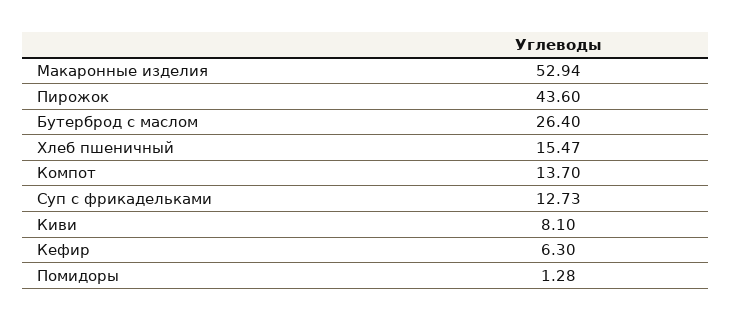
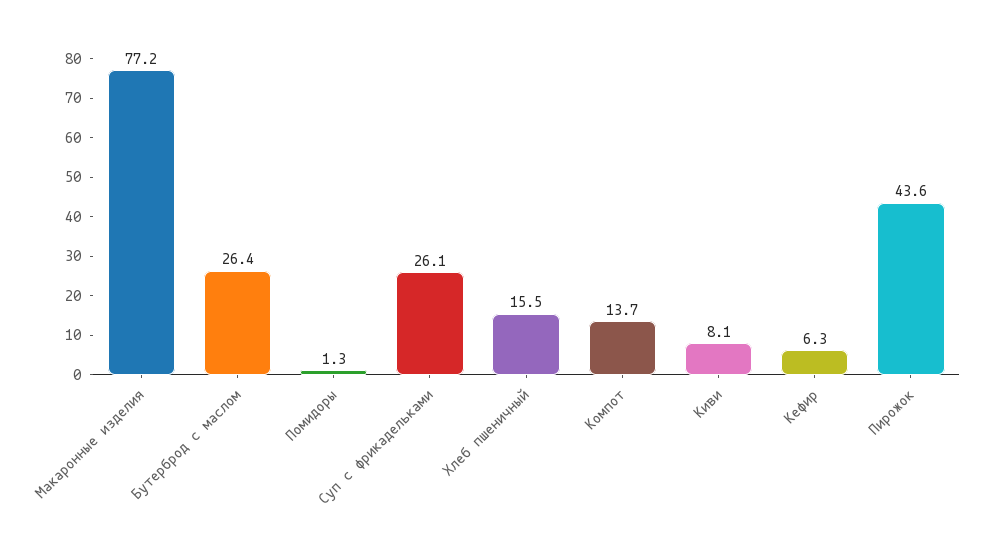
  {
-   "Макаронные изделия": 52.94,
+   "Макаронные изделия": 77.2,
    "Пирожок": 43.6,
    "Бутерброд с маслом": 26.4,
    "Хлеб пшеничный": 15.47,
    "Компот": 13.7,
-   "Суп с фрикадельками": 12.73,
+   "Суп с фрикадельками": 26.1,
    "Киви": 8.1,
    "Кефир": 6.3,
    "Помидоры": 1.28
  }

